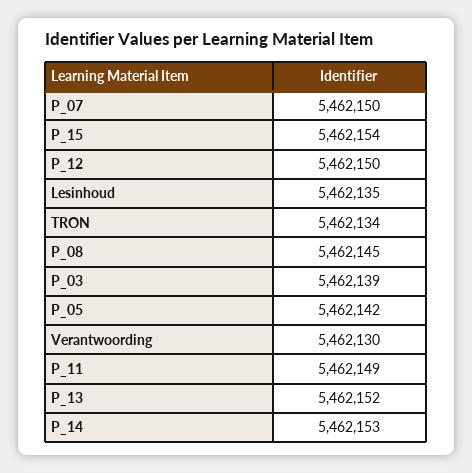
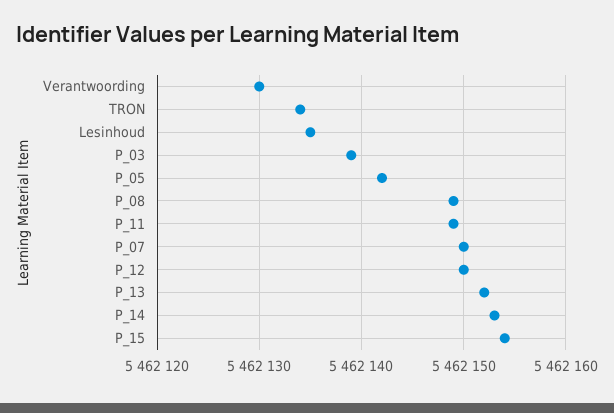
  {
    "P_07": 5462150,
    "P_15": 5462154,
    "P_12": 5462150,
    "Lesinhoud": 5462135,
    "TRON": 5462134,
-   "P_08": 5462145,
+   "P_08": 5462149,
    "P_03": 5462139,
    "P_05": 5462142,
    "Verantwoording": 5462130,
    "P_11": 5462149,
    "P_13": 5462152,
    "P_14": 5462153
  }

